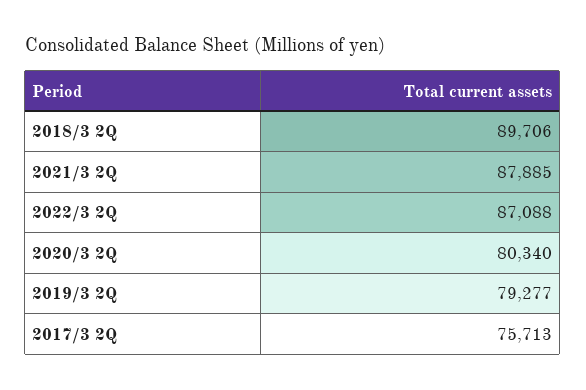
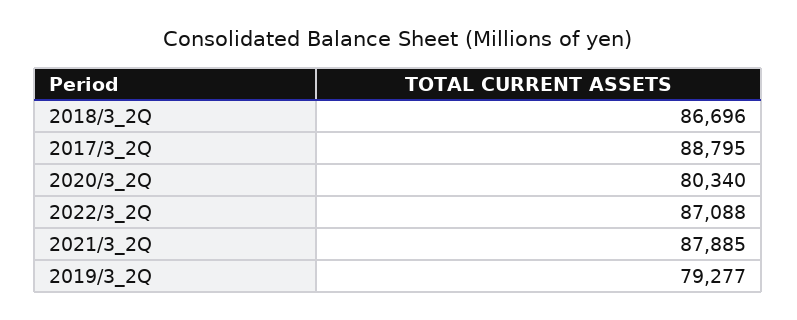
  {
-   "2018/3 2Q": 89706,
+   "2018/3 2Q": 86696,
    "2021/3 2Q": 87885,
    "2022/3 2Q": 87088,
    "2020/3 2Q": 80340,
    "2019/3 2Q": 79277,
-   "2017/3 2Q": 75713
+   "2017/3 2Q": 88795
  }

